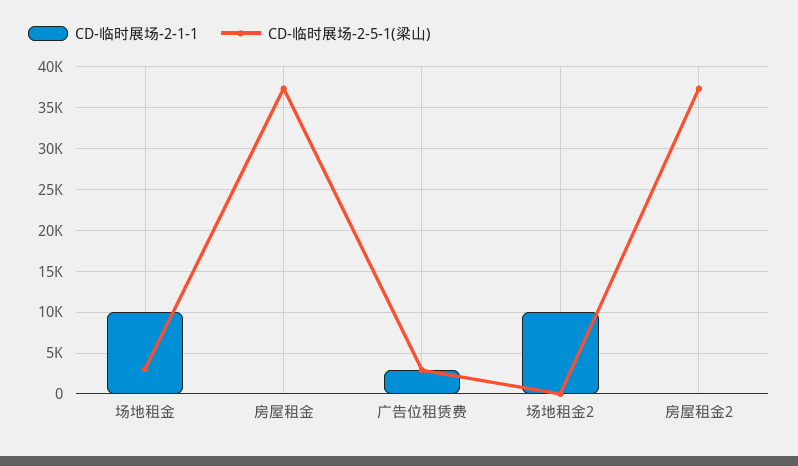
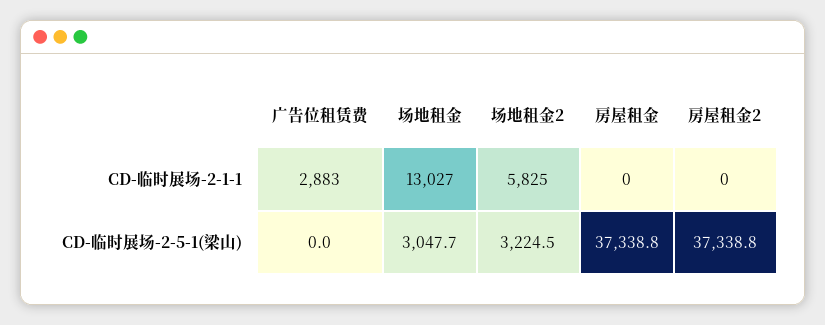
  {
    "CD-临时展场-2-1-1": {
-     "场地租金": 10000,
+     "场地租金": 13027,
      "房屋租金": 0,
      "广告位租赁费": 2883,
-     "场地租金2": 10000,
+     "场地租金2": 5825,
      "房屋租金2": 0
    },
    "CD-临时展场-2-5-1(梁山)": {
      "场地租金": 3047.7,
      "房屋租金": 37338.8,
-     "广告位租赁费": 3000,
+     "广告位租赁费": 0,
-     "场地租金2": 0,
+     "场地租金2": 3224.5,
      "房屋租金2": 37338.8
    }
  }

